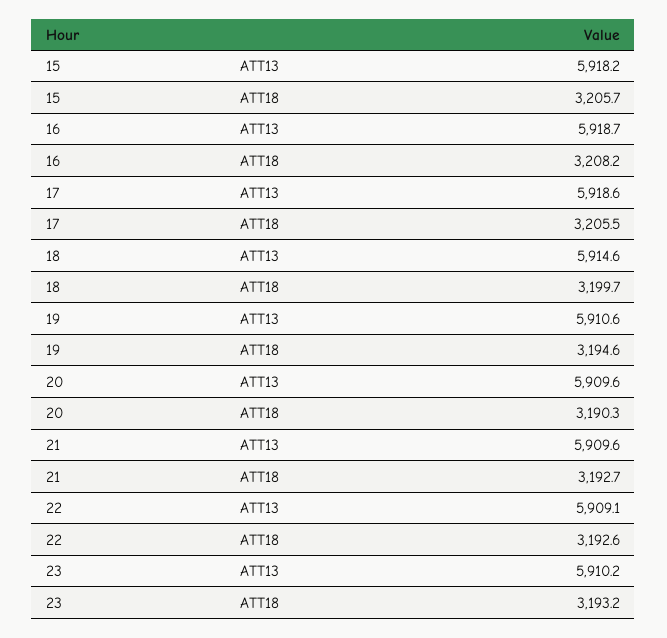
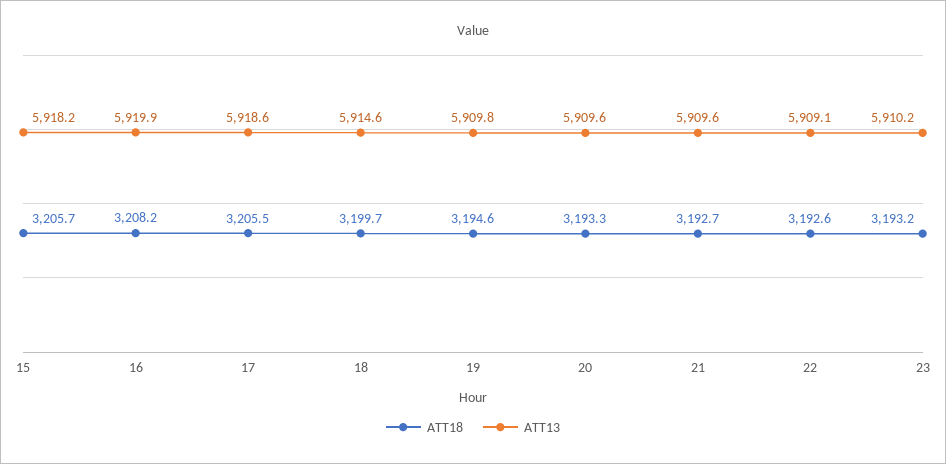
  {
    "ATT13": {
      "15": 5918.2,
-     "16": 5918.7,
+     "16": 5919.9,
      "17": 5918.6,
      "18": 5914.6,
-     "19": 5910.6,
+     "19": 5909.8,
      "20": 5909.6,
      "21": 5909.6,
      "22": 5909.1,
      "23": 5910.2
    },
    "ATT18": {
      "15": 3205.7,
      "16": 3208.2,
      "17": 3205.5,
      "18": 3199.7,
      "19": 3194.6,
-     "20": 3190.3,
+     "20": 3193.3,
      "21": 3192.7,
      "22": 3192.6,
      "23": 3193.2
    }
  }

